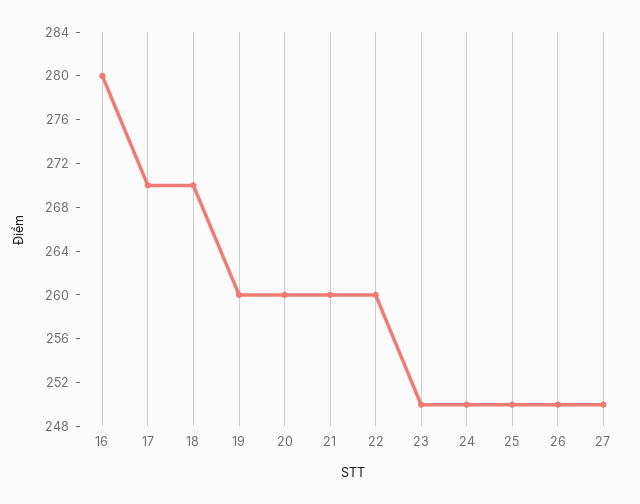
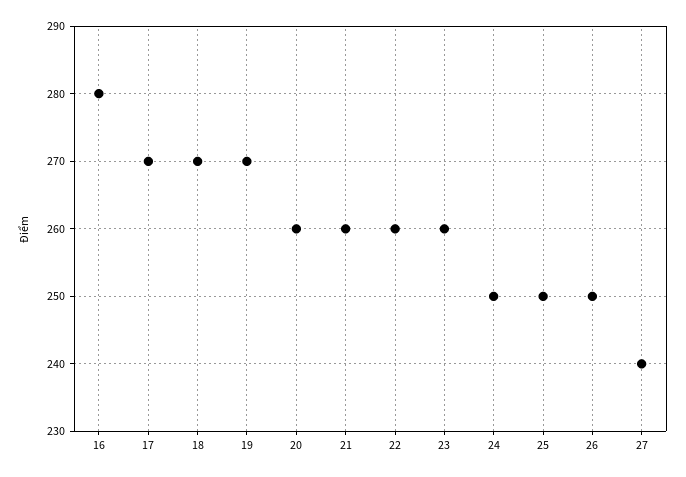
  {
    "16": 280,
    "17": 270,
    "18": 270,
-   "19": 260,
+   "19": 270,
    "20": 260,
    "21": 260,
    "22": 260,
-   "23": 250,
+   "23": 260,
    "24": 250,
    "25": 250,
    "26": 250,
-   "27": 250
+   "27": 240
  }

